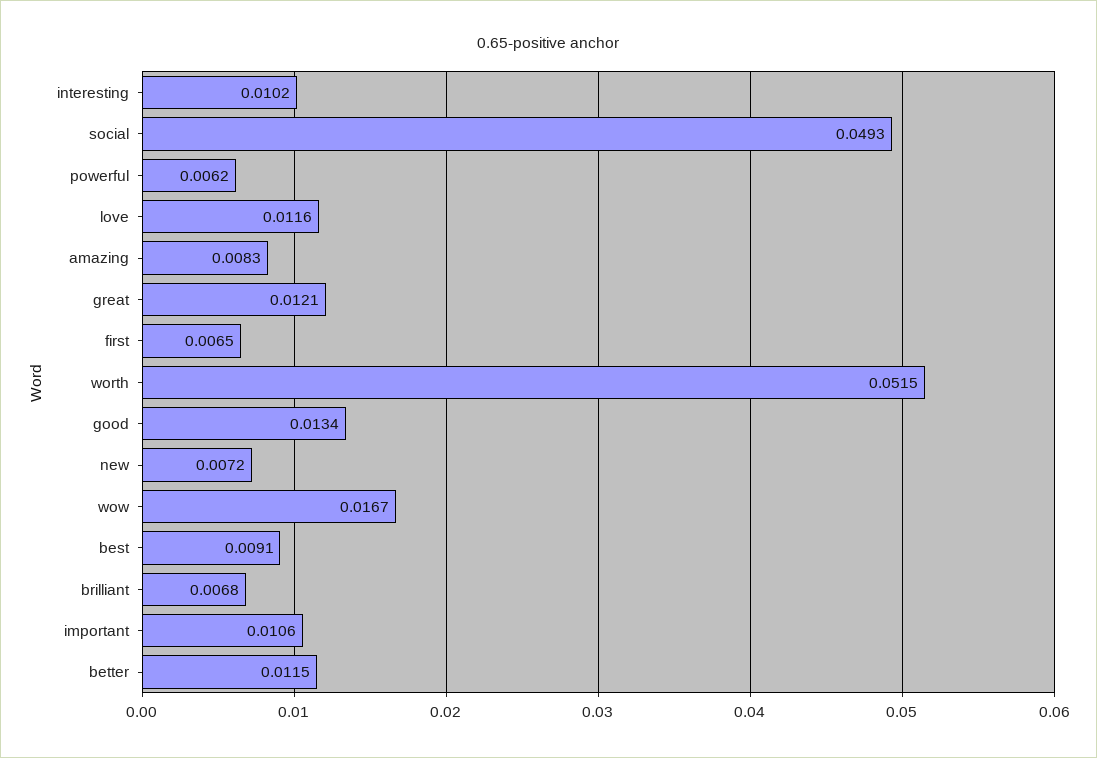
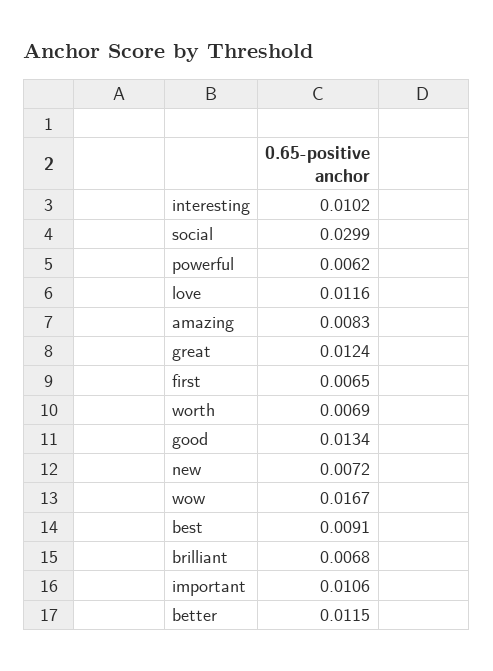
  {
    "interesting": 0.0102,
-   "social": 0.0493,
+   "social": 0.0299,
    "powerful": 0.0062,
    "love": 0.0116,
    "amazing": 0.0083,
-   "great": 0.0121,
+   "great": 0.0124,
    "first": 0.0065,
-   "worth": 0.0515,
+   "worth": 0.0069,
    "good": 0.0134,
    "new": 0.0072,
    "wow": 0.0167,
    "best": 0.0091,
    "brilliant": 0.0068,
    "important": 0.0106,
    "better": 0.0115
  }

